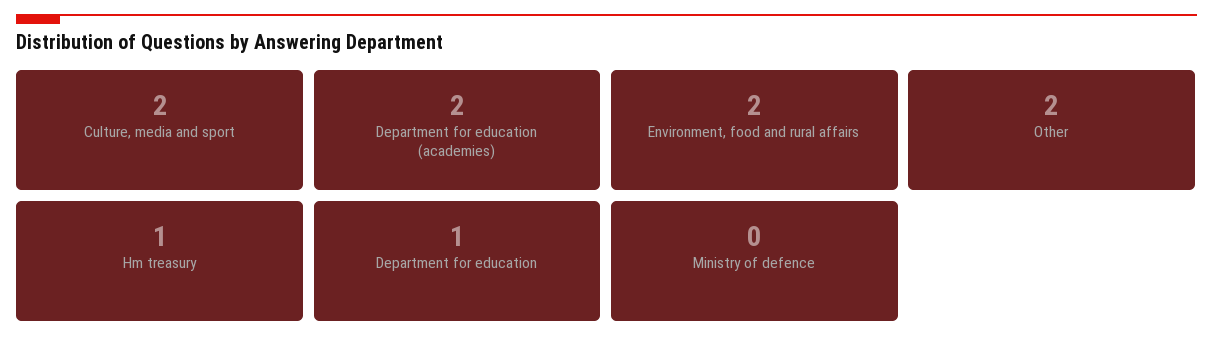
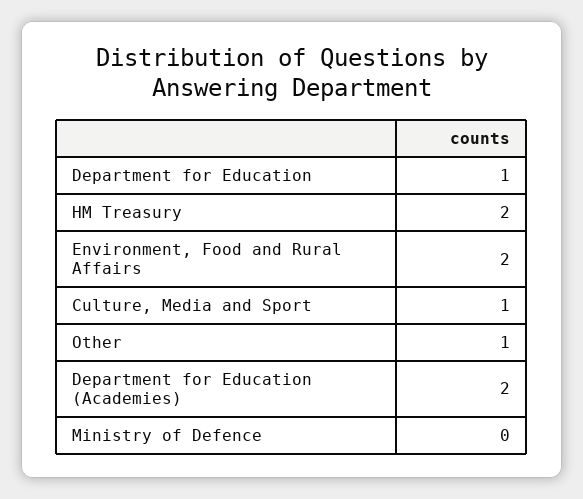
  {
-   "Culture, media and sport": 2,
+   "Culture, media and sport": 1,
    "Department for education (academies)": 2,
    "Environment, food and rural affairs": 2,
-   "Other": 2,
+   "Other": 1,
-   "Hm treasury": 1,
+   "Hm treasury": 2,
    "Department for education": 1,
    "Ministry of defence": 0
  }

